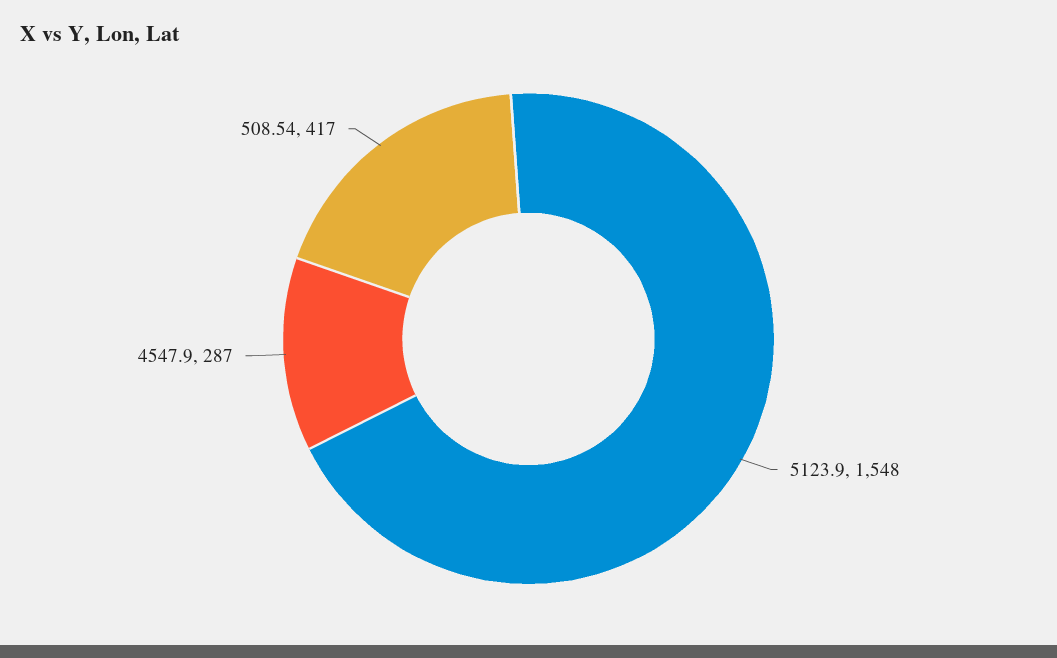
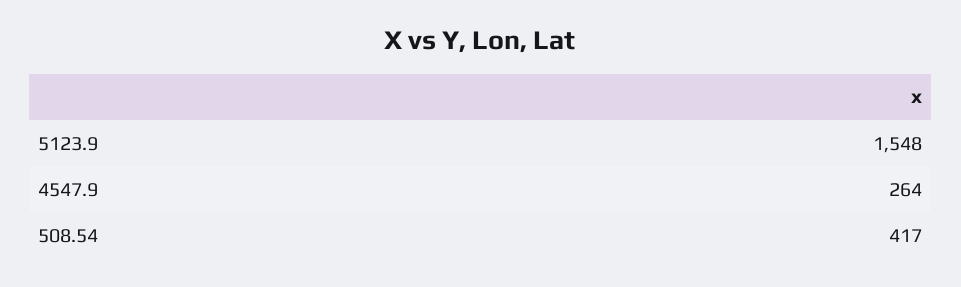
  {
    "5123.9": 1548,
-   "4547.9": 287,
+   "4547.9": 264,
    "508.54": 417
  }

